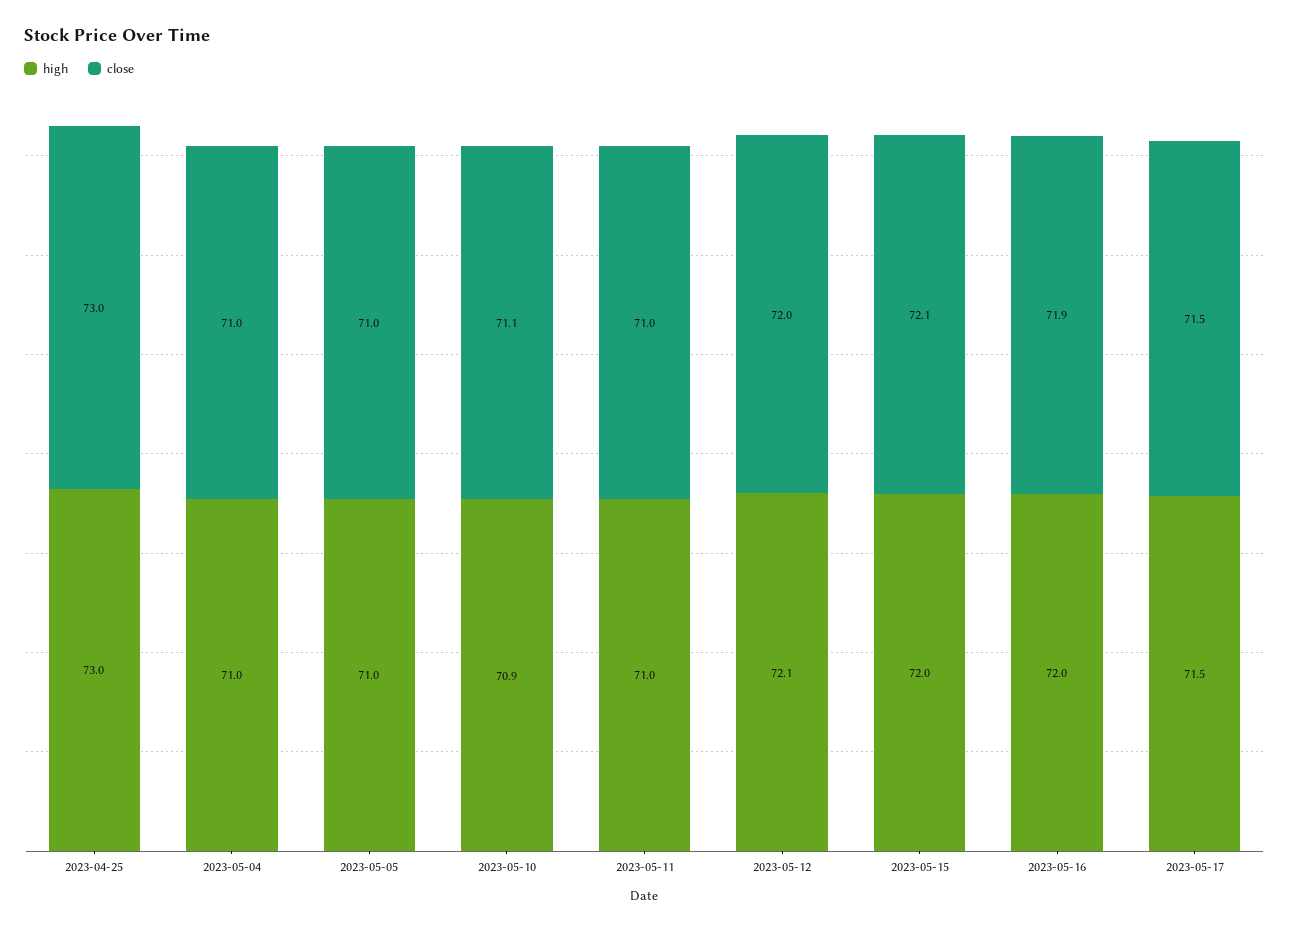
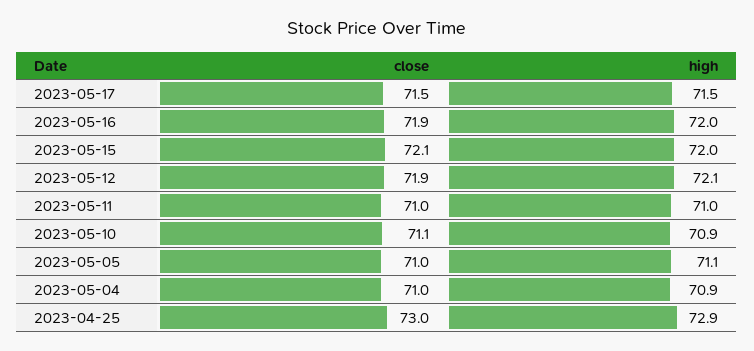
  {
    "high": {
-     "2023-04-25": 73,
+     "2023-04-25": 72.9,
-     "2023-05-04": 71,
+     "2023-05-04": 70.9,
-     "2023-05-05": 71,
+     "2023-05-05": 71.1,
      "2023-05-10": 70.9,
      "2023-05-11": 71,
      "2023-05-12": 72.1,
      "2023-05-15": 72,
      "2023-05-16": 72,
      "2023-05-17": 71.5
    },
    "close": {
      "2023-04-25": 73,
      "2023-05-04": 71,
      "2023-05-05": 71,
      "2023-05-10": 71.1,
      "2023-05-11": 71,
-     "2023-05-12": 72,
+     "2023-05-12": 71.9,
      "2023-05-15": 72.1,
      "2023-05-16": 71.9,
      "2023-05-17": 71.5
    }
  }

